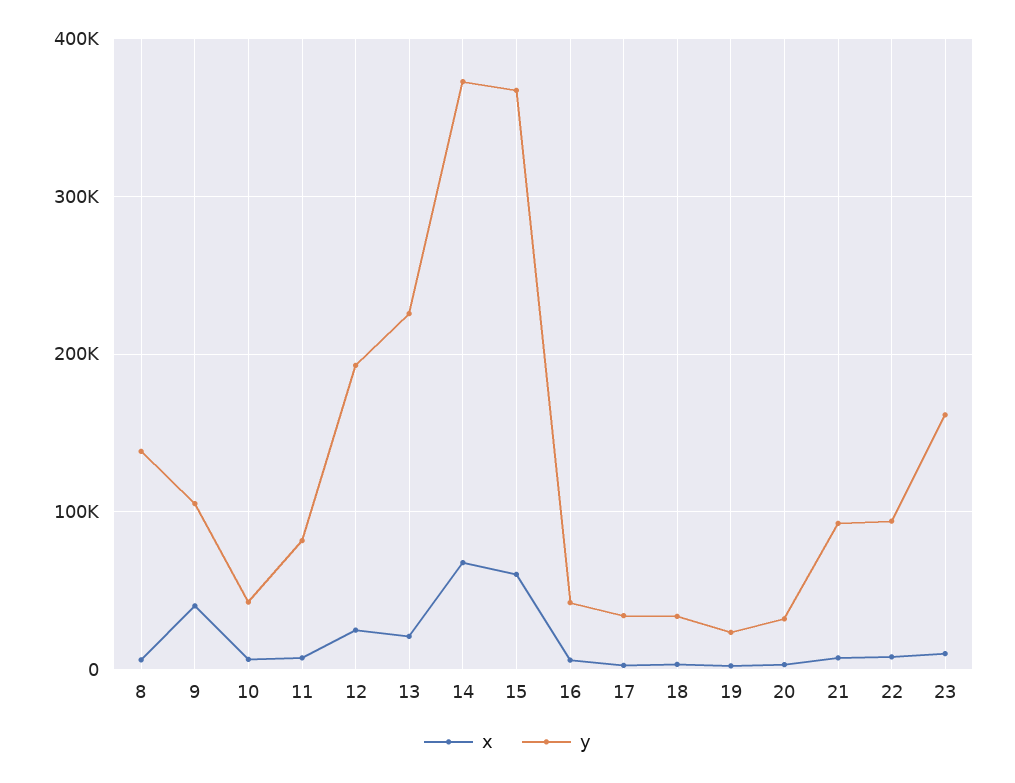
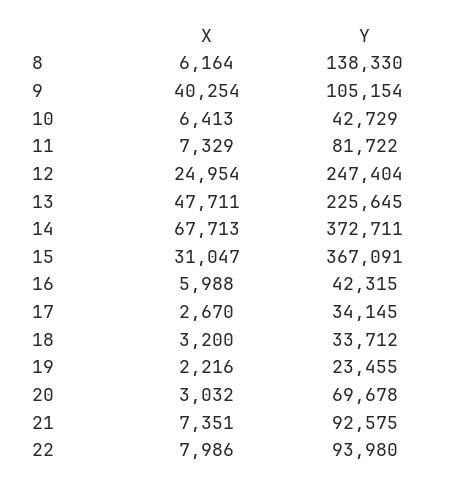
  {
    "x": {
      "8": 6164,
      "9": 40254,
      "10": 6413,
      "11": 7329,
      "12": 24954,
-     "13": 20000,
+     "13": 47711,
      "14": 67713,
-     "15": 60000,
+     "15": 31047,
      "16": 5988,
      "17": 2670,
      "18": 3200,
      "19": 2216,
      "20": 3032,
      "21": 7351,
-     "22": 7986,
+     "22": 7986
-     "23": 10000
    },
    "y": {
      "8": 138330,
      "9": 105154,
      "10": 42729,
      "11": 81722,
-     "12": 190000,
+     "12": 247404,
      "13": 225645,
      "14": 372711,
      "15": 367091,
      "16": 42315,
      "17": 34145,
      "18": 33712,
      "19": 23455,
-     "20": 30000,
+     "20": 69678,
      "21": 92575,
-     "22": 93980,
+     "22": 93980
-     "23": 160000
    }
  }

